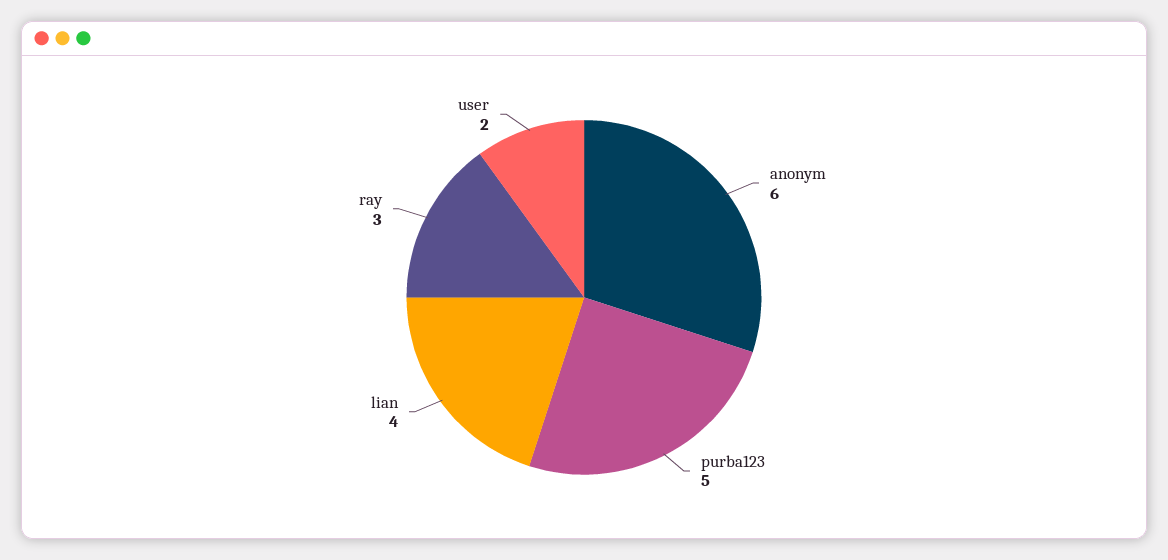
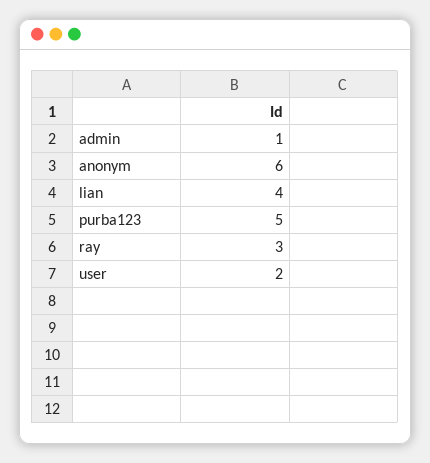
  {
    "anonym": 6,
    "purba123": 5,
    "lian": 4,
    "ray": 3,
-   "user": 2
+   "user": 2,
+   "admin": 1
  }

